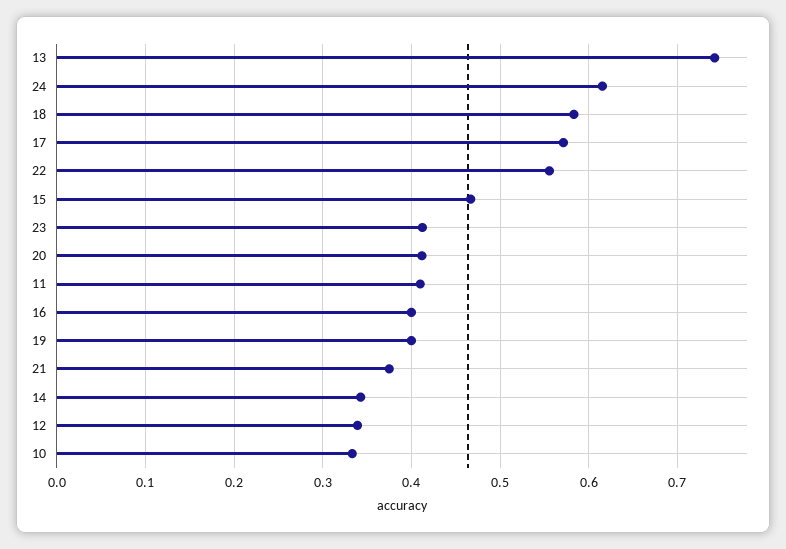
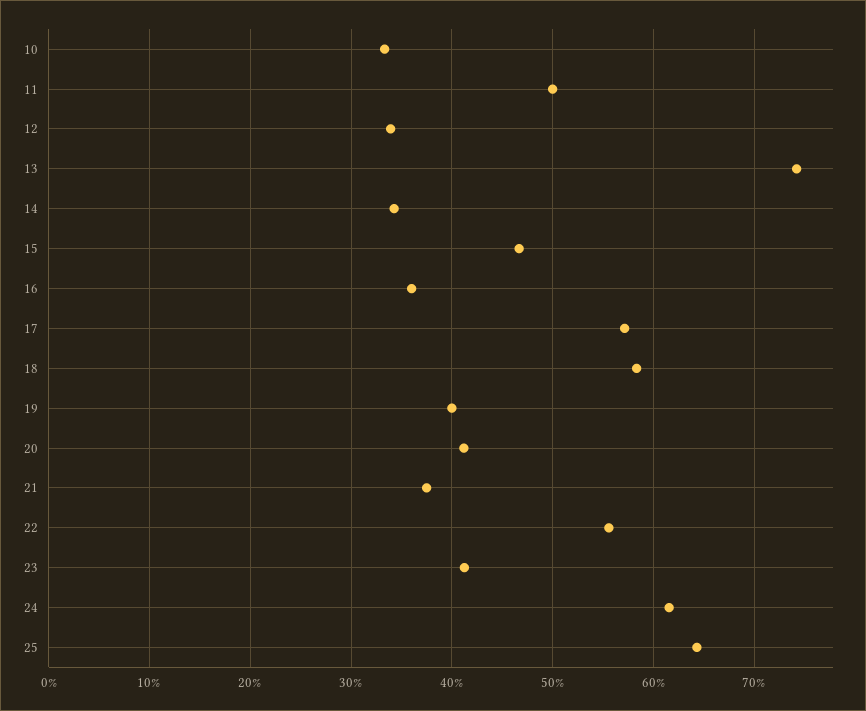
  {
    "13": 0.74,
    "24": 0.62,
    "18": 0.58,
    "17": 0.57,
    "22": 0.56,
    "15": 0.47,
    "23": 0.41,
    "20": 0.41,
-   "11": 0.41,
+   "11": 0.5,
-   "16": 0.4,
+   "16": 0.36,
    "19": 0.4,
    "21": 0.38,
    "14": 0.34,
    "12": 0.34,
-   "10": 0.33
+   "10": 0.33,
+   "25": 0.64
  }

